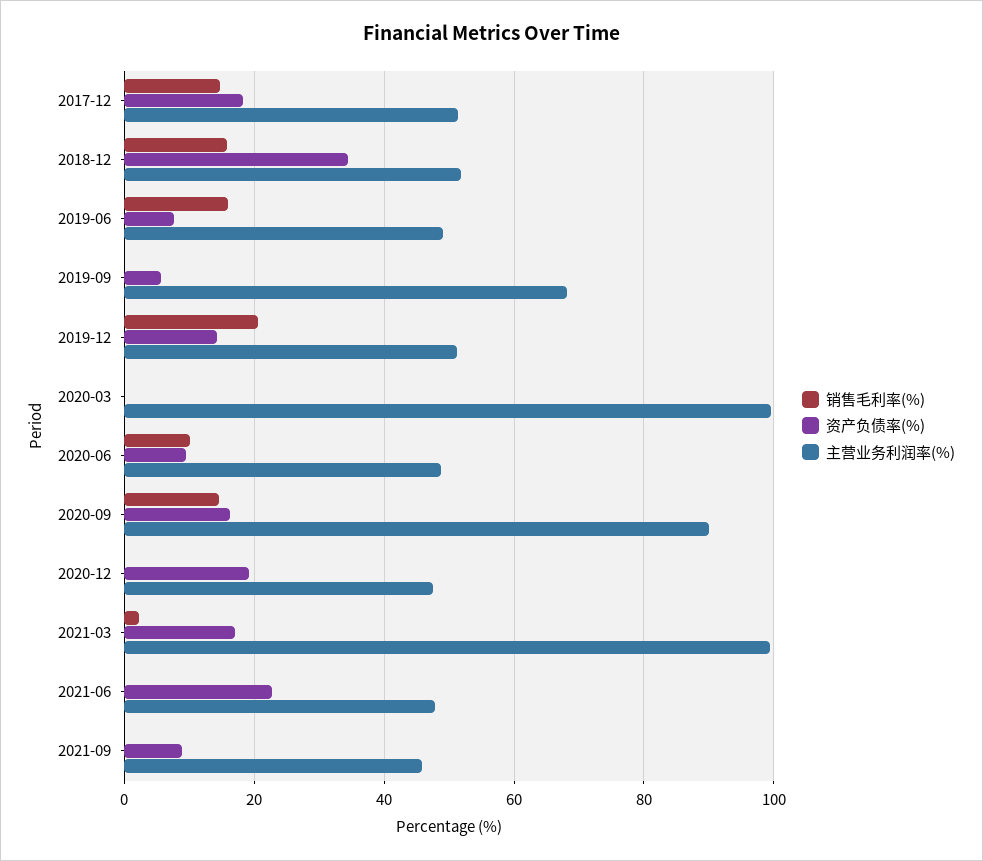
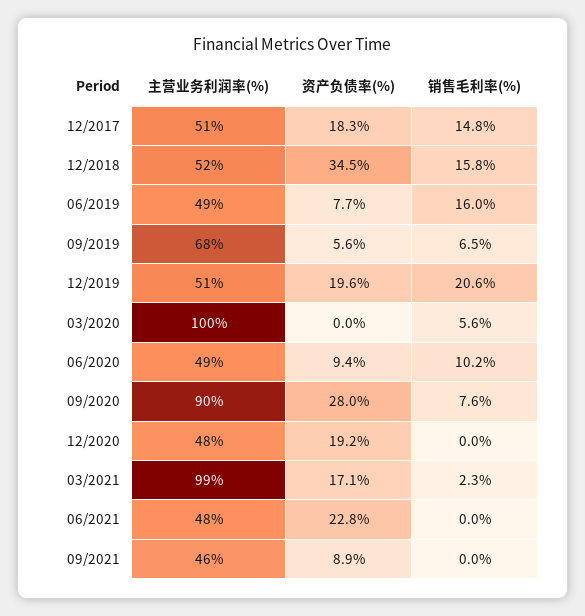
  {
    "销售毛利率(%)": {
      "2017-12": 14.8,
      "2018-12": 15.8,
      "2019-06": 16,
-     "2019-09": 0,
+     "2019-09": 6.5,
      "2019-12": 20.6,
-     "2020-03": 0,
+     "2020-03": 5.6,
      "2020-06": 10.2,
-     "2020-09": 14,
+     "2020-09": 7.6,
      "2020-12": 0,
      "2021-03": 2.3,
      "2021-06": 0,
      "2021-09": 0
    },
    "资产负债率(%)": {
      "2017-12": 18.3,
      "2018-12": 34.5,
      "2019-06": 7.7,
      "2019-09": 5.6,
-     "2019-12": 14,
+     "2019-12": 19.6,
      "2020-03": 0,
      "2020-06": 9.4,
-     "2020-09": 16,
+     "2020-09": 28,
      "2020-12": 19.2,
      "2021-03": 17.1,
      "2021-06": 22.8,
      "2021-09": 8.9
    },
    "主营业务利润率(%)": {
      "2017-12": 51,
      "2018-12": 52,
      "2019-06": 49,
      "2019-09": 68,
      "2019-12": 51,
      "2020-03": 100,
      "2020-06": 49,
      "2020-09": 90,
      "2020-12": 48,
      "2021-03": 99,
      "2021-06": 48,
      "2021-09": 46
    }
  }

